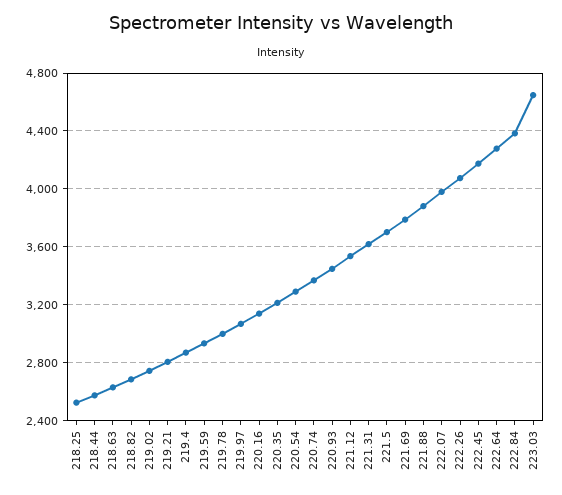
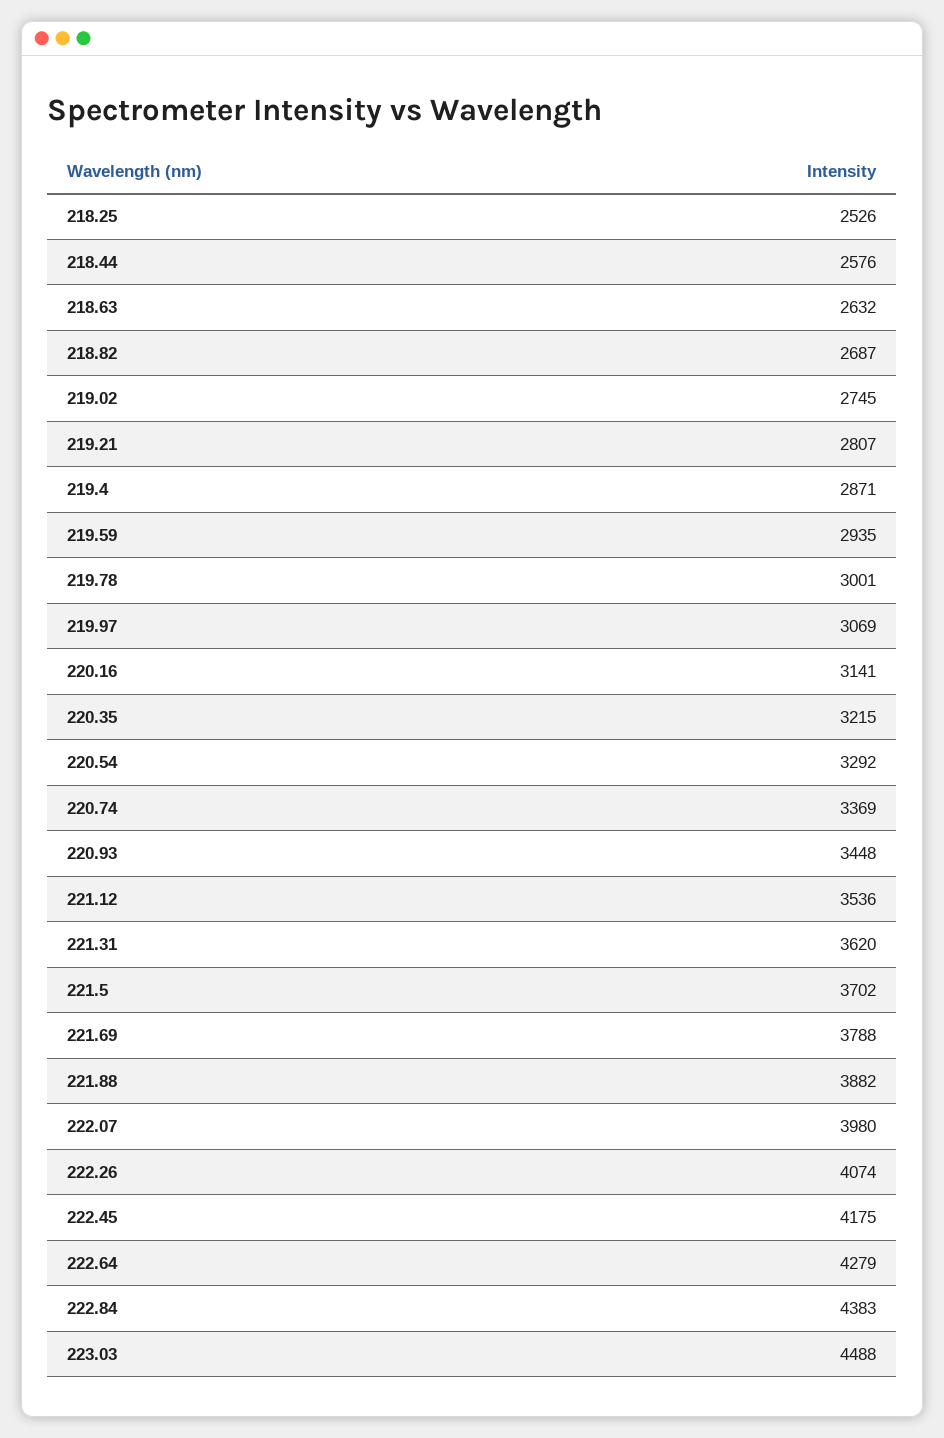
  {
    "218.25": 2526,
    "218.44": 2576,
    "218.63": 2632,
    "218.82": 2687,
    "219.02": 2745,
    "219.21": 2807,
    "219.4": 2871,
    "219.59": 2935,
    "219.78": 3001,
    "219.97": 3069,
    "220.16": 3141,
    "220.35": 3215,
    "220.54": 3292,
    "220.74": 3369,
    "220.93": 3448,
    "221.12": 3536,
    "221.31": 3620,
    "221.5": 3702,
    "221.69": 3788,
    "221.88": 3882,
    "222.07": 3980,
    "222.26": 4074,
    "222.45": 4175,
    "222.64": 4279,
    "222.84": 4383,
-   "223.03": 4650
+   "223.03": 4488
  }

